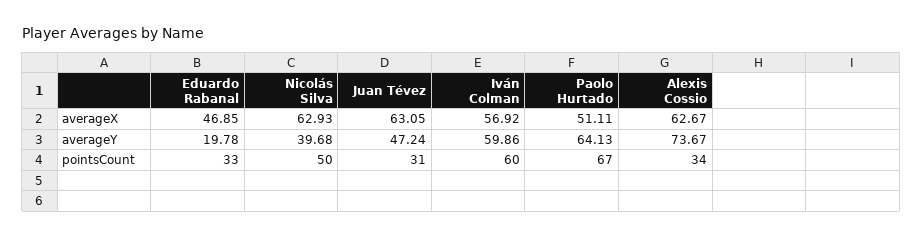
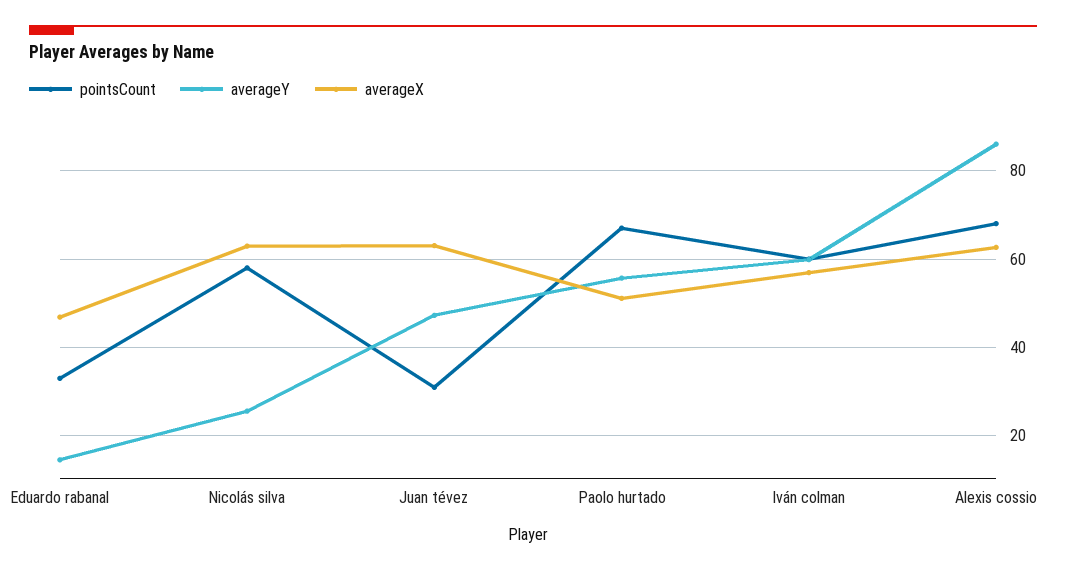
  {
    "averageX": {
      "Eduardo Rabanal": 46.85,
      "Nicolás Silva": 62.93,
      "Juan Tévez": 63.05,
      "Iván Colman": 56.92,
      "Paolo Hurtado": 51.11,
      "Alexis Cossio": 62.67
    },
    "averageY": {
-     "Eduardo Rabanal": 19.78,
+     "Eduardo Rabanal": 14,
-     "Nicolás Silva": 39.68,
+     "Nicolás Silva": 26,
      "Juan Tévez": 47.24,
      "Iván Colman": 59.86,
-     "Paolo Hurtado": 64.13,
+     "Paolo Hurtado": 56,
-     "Alexis Cossio": 73.67
+     "Alexis Cossio": 86
    },
    "pointsCount": {
      "Eduardo Rabanal": 33,
-     "Nicolás Silva": 50,
+     "Nicolás Silva": 58,
      "Juan Tévez": 31,
      "Iván Colman": 60,
      "Paolo Hurtado": 67,
-     "Alexis Cossio": 34
+     "Alexis Cossio": 68
    }
  }

